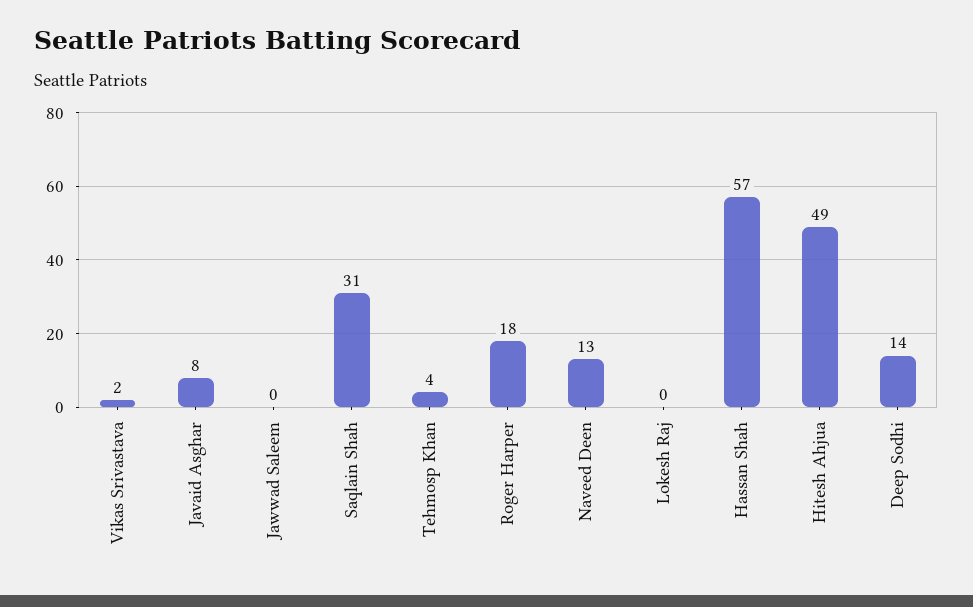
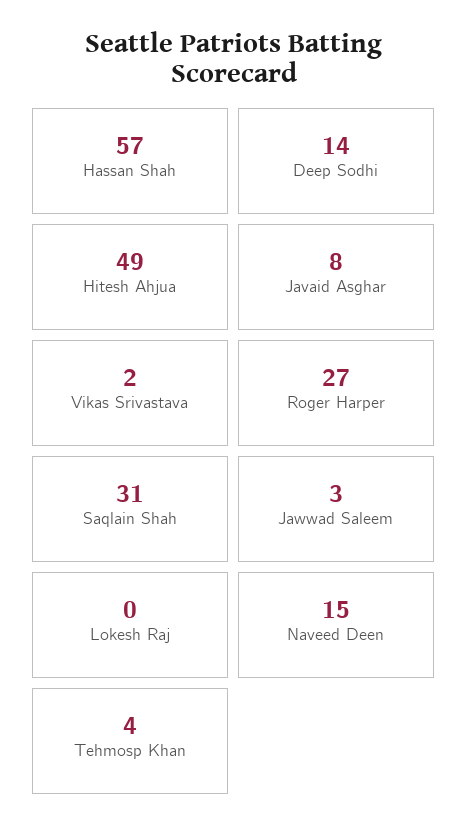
  {
    "Vikas Srivastava": 2,
    "Javaid Asghar": 8,
-   "Jawwad Saleem": 0,
+   "Jawwad Saleem": 3,
    "Saqlain Shah": 31,
    "Tehmosp Khan": 4,
-   "Roger Harper": 18,
+   "Roger Harper": 27,
-   "Naveed Deen": 13,
+   "Naveed Deen": 15,
    "Lokesh Raj": 0,
    "Hassan Shah": 57,
    "Hitesh Ahjua": 49,
    "Deep Sodhi": 14
  }

